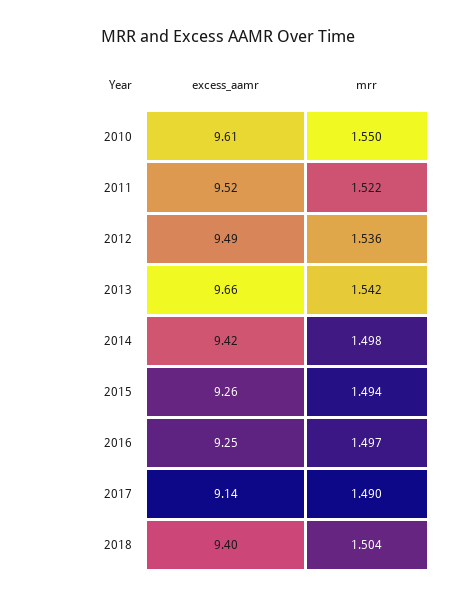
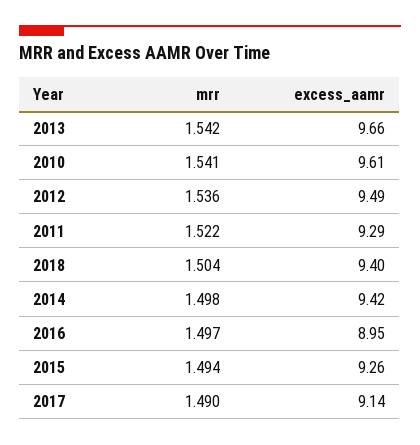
  {
    "excess_aamr": {
      "2010": 9.61,
-     "2011": 9.52,
+     "2011": 9.29,
      "2012": 9.49,
      "2013": 9.66,
      "2014": 9.42,
      "2015": 9.26,
-     "2016": 9.25,
+     "2016": 8.95,
      "2017": 9.14,
      "2018": 9.4
    },
    "mrr": {
-     "2010": 1.55,
+     "2010": 1.541,
      "2011": 1.522,
      "2012": 1.536,
      "2013": 1.542,
      "2014": 1.498,
      "2015": 1.494,
      "2016": 1.497,
      "2017": 1.49,
      "2018": 1.504
    }
  }

